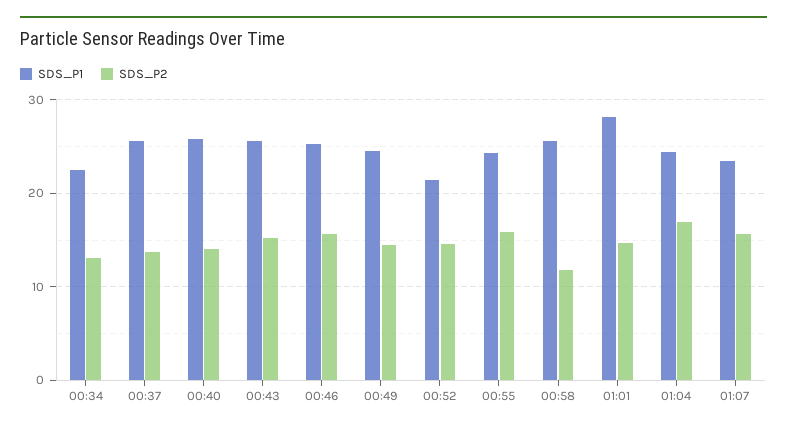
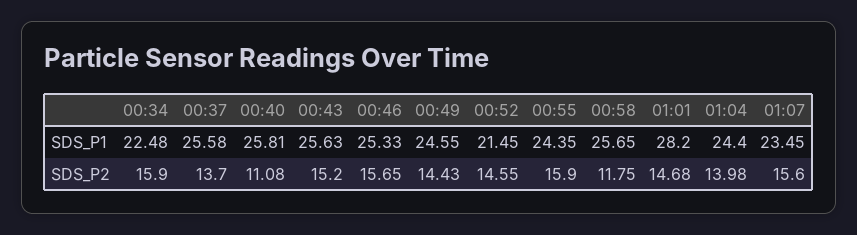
  {
    "SDS_P1": {
      "00:34": 22.48,
      "00:37": 25.58,
      "00:40": 25.81,
      "00:43": 25.63,
      "00:46": 25.33,
      "00:49": 24.55,
      "00:52": 21.45,
      "00:55": 24.35,
      "00:58": 25.65,
      "01:01": 28.2,
      "01:04": 24.4,
      "01:07": 23.45
    },
    "SDS_P2": {
-     "00:34": 13,
+     "00:34": 15.9,
      "00:37": 13.7,
-     "00:40": 14,
+     "00:40": 11.08,
      "00:43": 15.2,
      "00:46": 15.65,
      "00:49": 14.43,
      "00:52": 14.55,
      "00:55": 15.9,
      "00:58": 11.75,
      "01:01": 14.68,
-     "01:04": 17,
+     "01:04": 13.98,
      "01:07": 15.6
    }
  }

